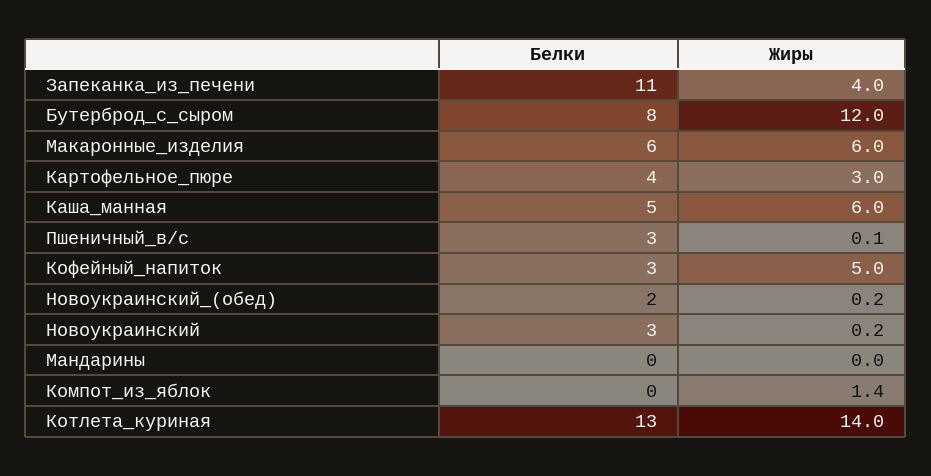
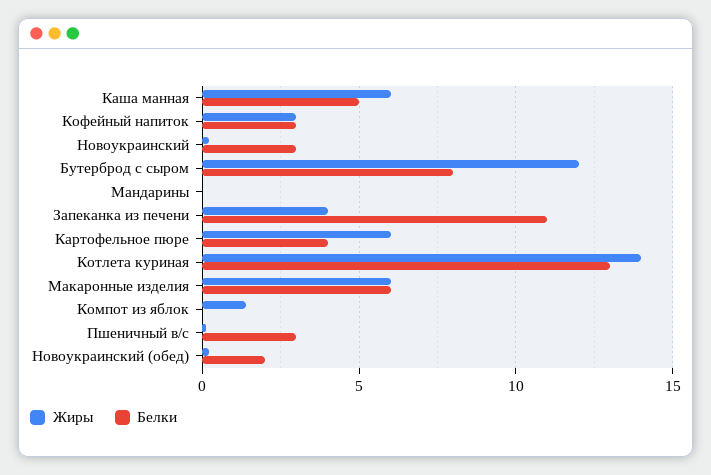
  {
    "Белки": {
      "Запеканка_из_печени": 11,
      "Бутерброд_с_сыром": 8,
      "Макаронные_изделия": 6,
      "Картофельное_пюре": 4,
      "Каша_манная": 5,
      "Пшеничный_в/с": 3,
      "Кофейный_напиток": 3,
      "Новоукраинский_(обед)": 2,
      "Новоукраинский": 3,
      "Мандарины": 0,
      "Компот_из_яблок": 0,
      "Котлета_куриная": 13
    },
    "Жиры": {
      "Запеканка_из_печени": 4,
      "Бутерброд_с_сыром": 12,
      "Макаронные_изделия": 6,
-     "Картофельное_пюре": 3,
+     "Картофельное_пюре": 6,
      "Каша_манная": 6,
      "Пшеничный_в/с": 0.1,
-     "Кофейный_напиток": 5,
+     "Кофейный_напиток": 3,
      "Новоукраинский_(обед)": 0.2,
      "Новоукраинский": 0.2,
      "Мандарины": 0,
      "Компот_из_яблок": 1.4,
      "Котлета_куриная": 14
    }
  }

